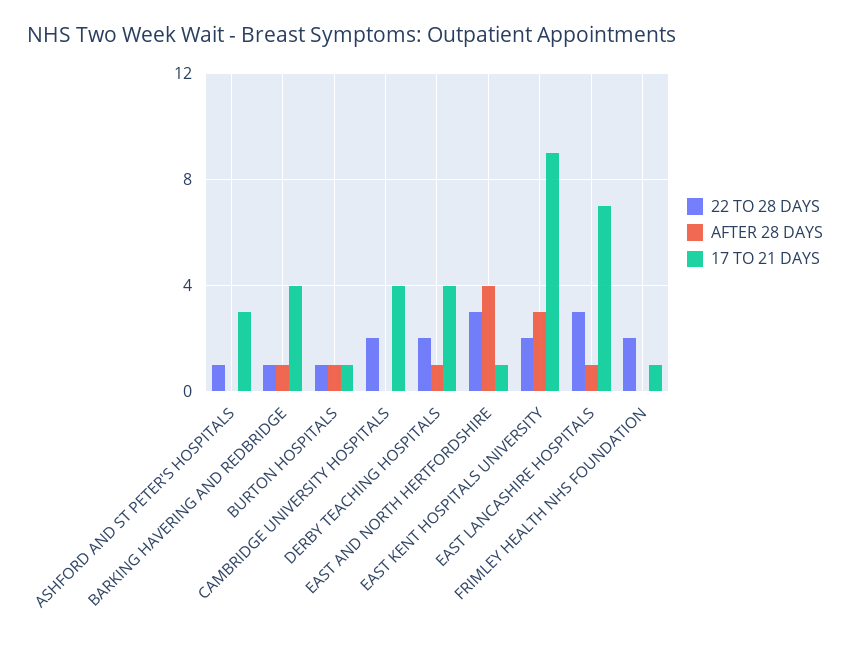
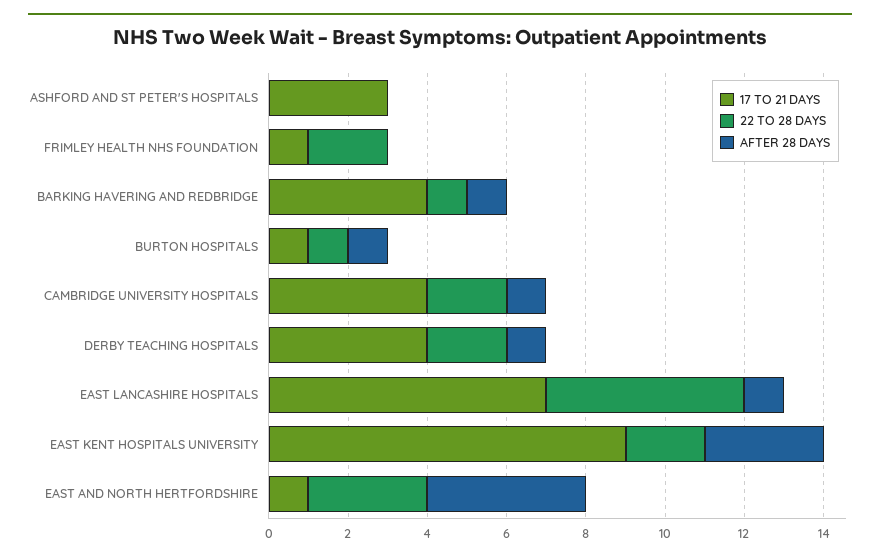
  {
    "22 TO 28 DAYS": {
-     "ASHFORD AND ST PETER'S HOSPITALS": 1,
+     "ASHFORD AND ST PETER'S HOSPITALS": 0,
      "BARKING HAVERING AND REDBRIDGE": 1,
      "BURTON HOSPITALS": 1,
      "CAMBRIDGE UNIVERSITY HOSPITALS": 2,
      "DERBY TEACHING HOSPITALS": 2,
      "EAST AND NORTH HERTFORDSHIRE": 3,
      "EAST KENT HOSPITALS UNIVERSITY": 2,
-     "EAST LANCASHIRE HOSPITALS": 3,
+     "EAST LANCASHIRE HOSPITALS": 5,
      "FRIMLEY HEALTH NHS FOUNDATION": 2
    },
    "AFTER 28 DAYS": {
      "ASHFORD AND ST PETER'S HOSPITALS": 0,
      "BARKING HAVERING AND REDBRIDGE": 1,
      "BURTON HOSPITALS": 1,
-     "CAMBRIDGE UNIVERSITY HOSPITALS": 0,
+     "CAMBRIDGE UNIVERSITY HOSPITALS": 1,
      "DERBY TEACHING HOSPITALS": 1,
      "EAST AND NORTH HERTFORDSHIRE": 4,
      "EAST KENT HOSPITALS UNIVERSITY": 3,
      "EAST LANCASHIRE HOSPITALS": 1,
      "FRIMLEY HEALTH NHS FOUNDATION": 0
    },
    "17 TO 21 DAYS": {
      "ASHFORD AND ST PETER'S HOSPITALS": 3,
      "BARKING HAVERING AND REDBRIDGE": 4,
      "BURTON HOSPITALS": 1,
      "CAMBRIDGE UNIVERSITY HOSPITALS": 4,
      "DERBY TEACHING HOSPITALS": 4,
      "EAST AND NORTH HERTFORDSHIRE": 1,
      "EAST KENT HOSPITALS UNIVERSITY": 9,
      "EAST LANCASHIRE HOSPITALS": 7,
      "FRIMLEY HEALTH NHS FOUNDATION": 1
    }
  }

